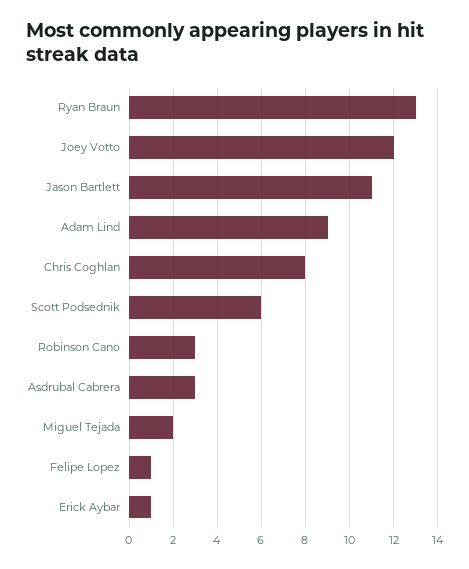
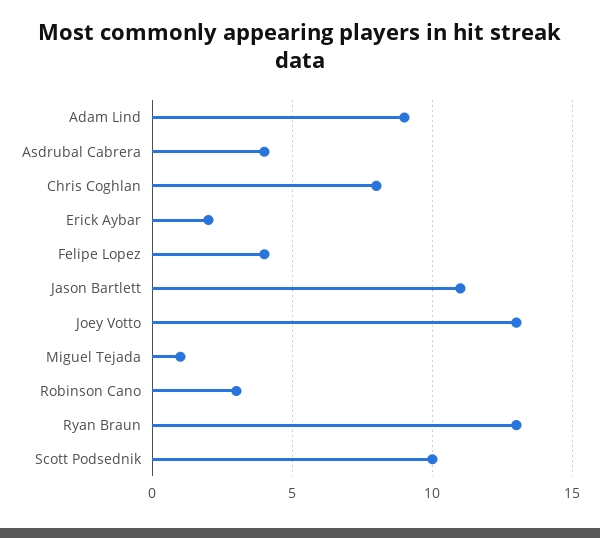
  {
    "Ryan Braun": 13,
-   "Joey Votto": 12,
+   "Joey Votto": 13,
    "Jason Bartlett": 11,
    "Adam Lind": 9,
    "Chris Coghlan": 8,
-   "Scott Podsednik": 6,
+   "Scott Podsednik": 10,
    "Robinson Cano": 3,
-   "Asdrubal Cabrera": 3,
+   "Asdrubal Cabrera": 4,
-   "Miguel Tejada": 2,
+   "Miguel Tejada": 1,
-   "Felipe Lopez": 1,
+   "Felipe Lopez": 4,
-   "Erick Aybar": 1
+   "Erick Aybar": 2
  }

